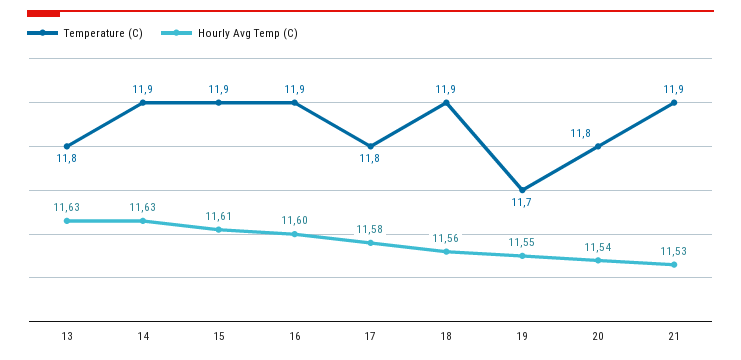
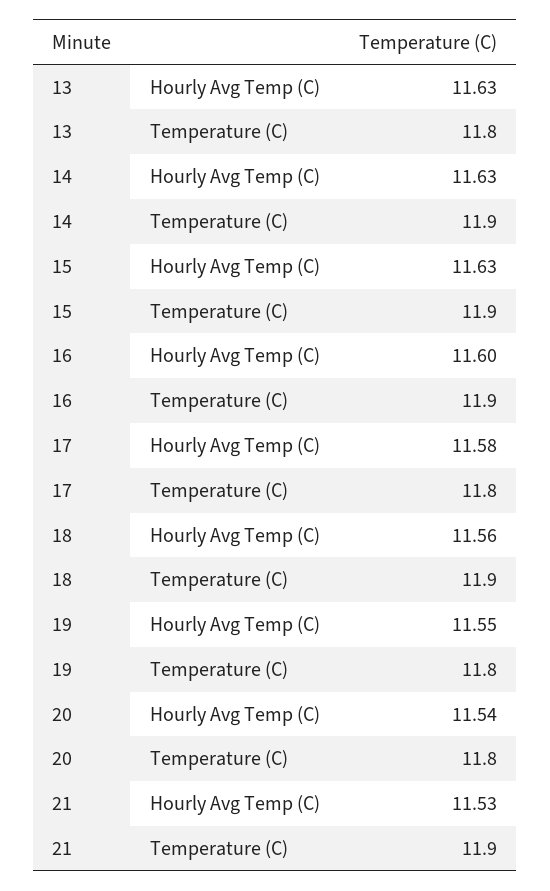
  {
    "Temperature (C)": {
      "13": 11.8,
      "14": 11.9,
      "15": 11.9,
      "16": 11.9,
      "17": 11.8,
      "18": 11.9,
-     "19": 11.7,
+     "19": 11.8,
      "20": 11.8,
      "21": 11.9
    },
    "Hourly Avg Temp (C)": {
      "13": 11.63,
      "14": 11.63,
-     "15": 11.61,
+     "15": 11.63,
      "16": 11.6,
      "17": 11.58,
      "18": 11.56,
      "19": 11.55,
      "20": 11.54,
      "21": 11.53
    }
  }

